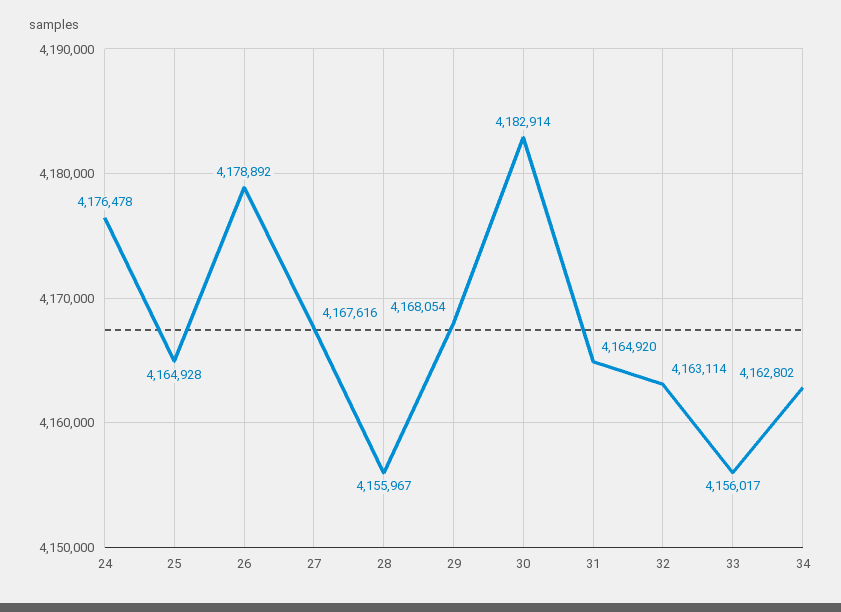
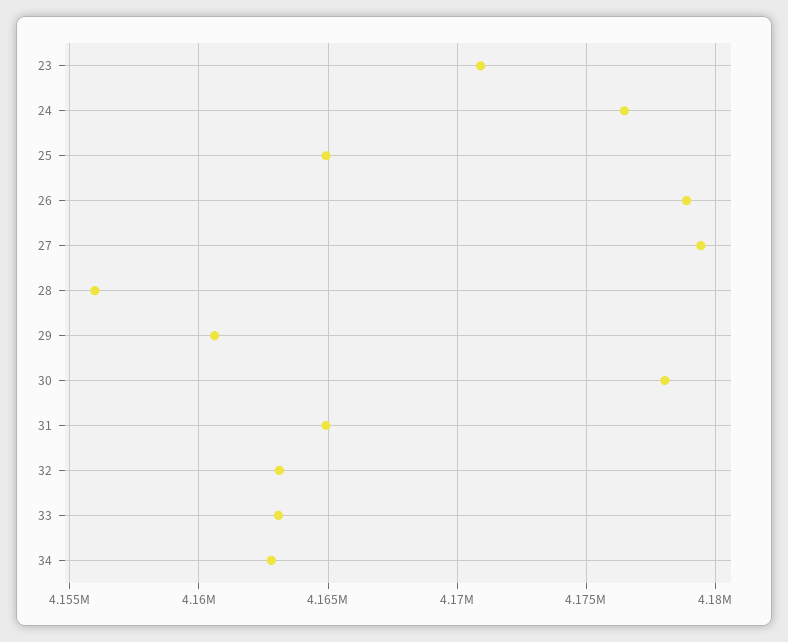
  {
    "24": 4176478,
    "25": 4164928,
    "26": 4178892,
-   "27": 4167616,
+   "27": 4179500,
    "28": 4155967,
-   "29": 4168054,
+   "29": 4160500,
-   "30": 4182914,
+   "30": 4178000,
    "31": 4164920,
    "32": 4163114,
-   "33": 4156017,
+   "33": 4163000,
-   "34": 4162802
+   "34": 4162802,
+   "23": 4171000
  }

